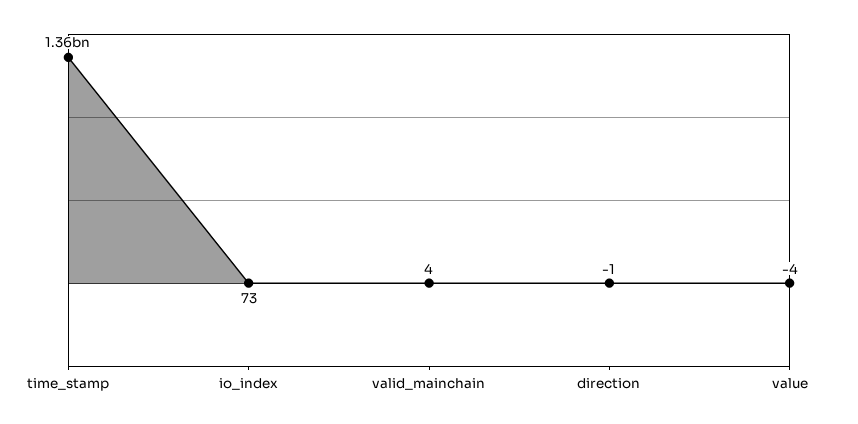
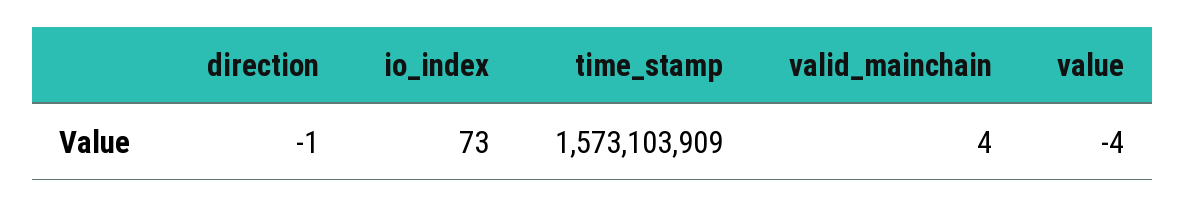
  {
-   "time_stamp": 1360000000,
+   "time_stamp": 1573103909,
    "io_index": 73,
    "valid_mainchain": 4,
    "direction": -1,
    "value": -4
  }

